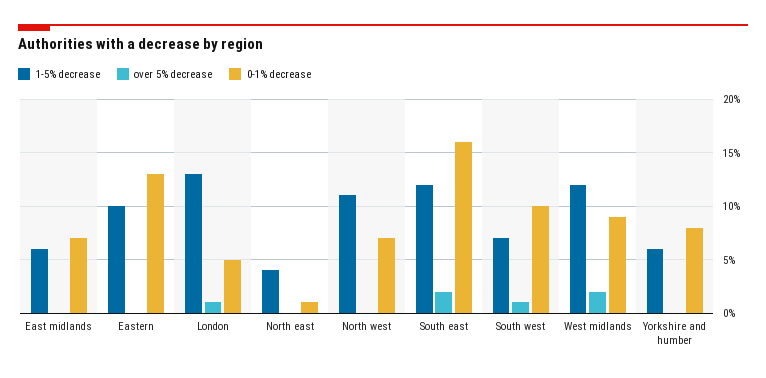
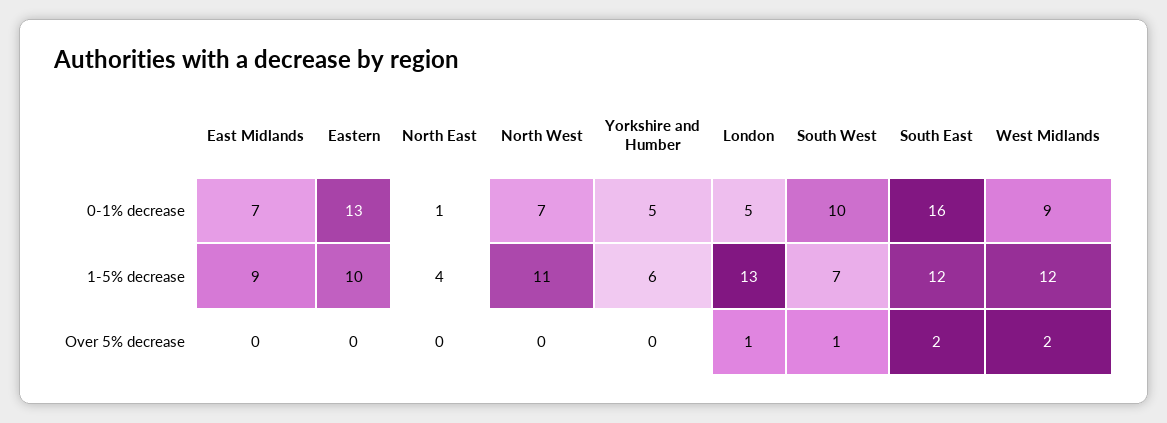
  {
    "1-5% decrease": {
-     "East midlands": 6,
+     "East midlands": 9,
      "Eastern": 10,
      "London": 13,
      "North east": 4,
      "North west": 11,
      "South east": 12,
      "South west": 7,
      "West midlands": 12,
      "Yorkshire and humber": 6
    },
    "over 5% decrease": {
      "East midlands": 0,
      "Eastern": 0,
      "London": 1,
      "North east": 0,
      "North west": 0,
      "South east": 2,
      "South west": 1,
      "West midlands": 2,
      "Yorkshire and humber": 0
    },
    "0-1% decrease": {
      "East midlands": 7,
      "Eastern": 13,
      "London": 5,
      "North east": 1,
      "North west": 7,
      "South east": 16,
      "South west": 10,
      "West midlands": 9,
-     "Yorkshire and humber": 8
+     "Yorkshire and humber": 5
    }
  }

